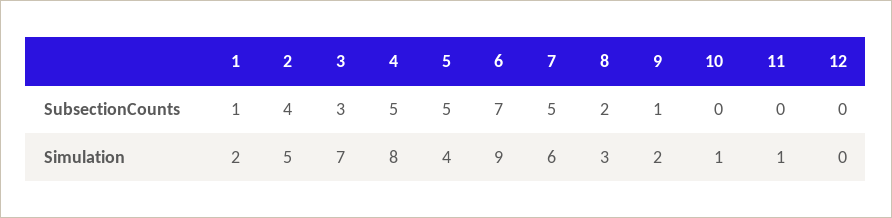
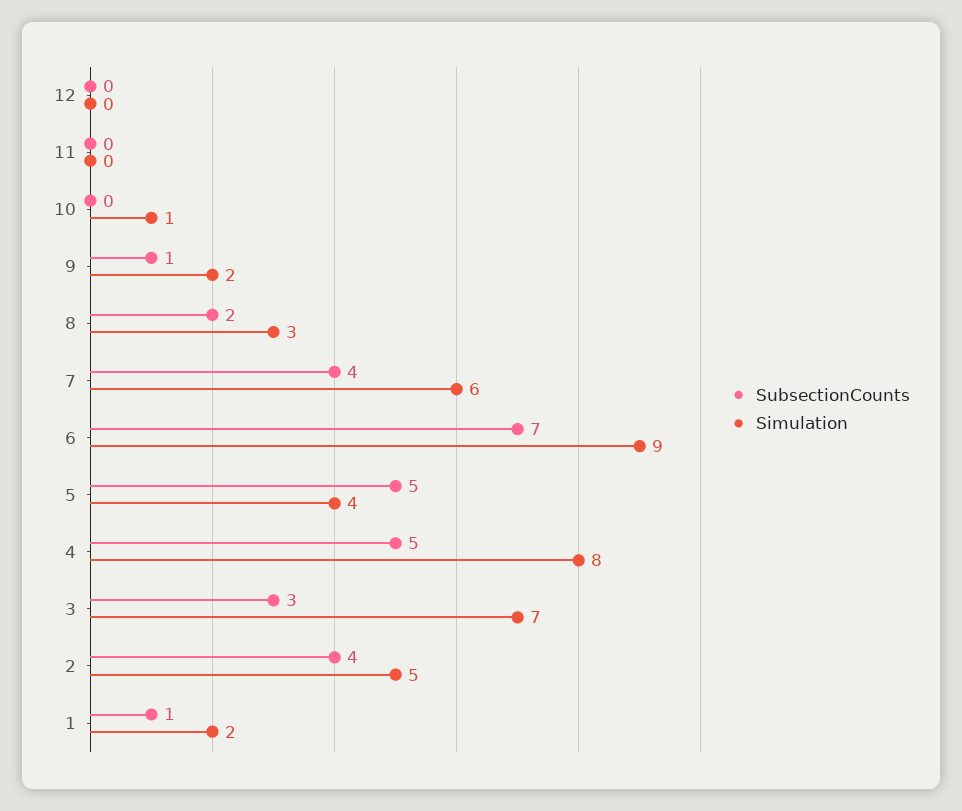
  {
    "SubsectionCounts": {
      "1": 1,
      "2": 4,
      "3": 3,
      "4": 5,
      "5": 5,
      "6": 7,
-     "7": 5,
+     "7": 4,
      "8": 2,
      "9": 1,
      "10": 0,
      "11": 0,
      "12": 0
    },
    "Simulation": {
      "1": 2,
      "2": 5,
      "3": 7,
      "4": 8,
      "5": 4,
      "6": 9,
      "7": 6,
      "8": 3,
      "9": 2,
      "10": 1,
-     "11": 1,
+     "11": 0,
      "12": 0
    }
  }

